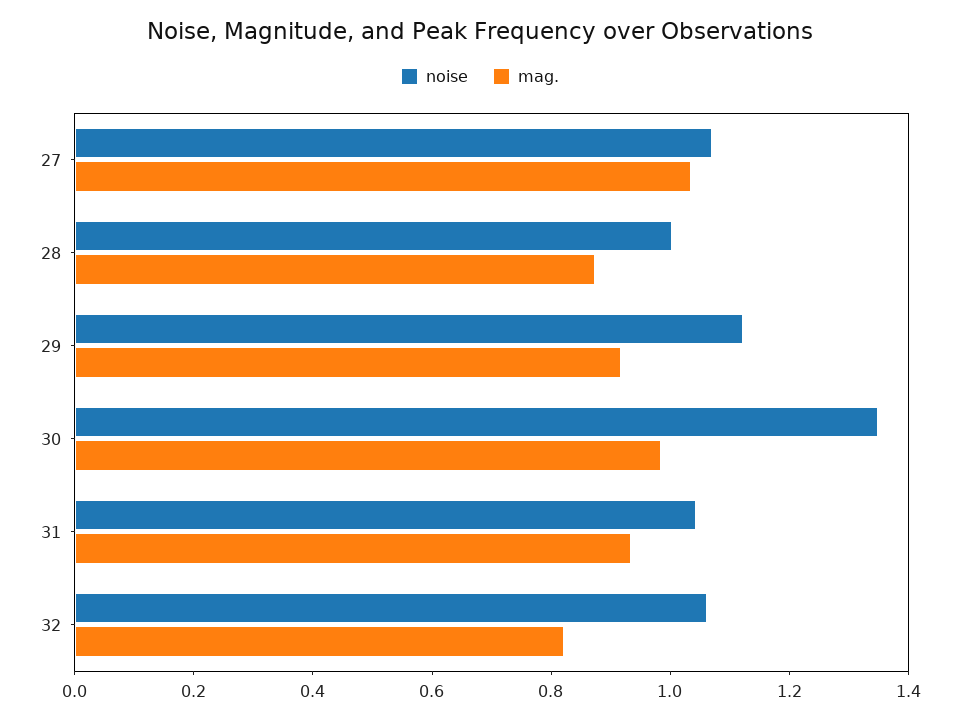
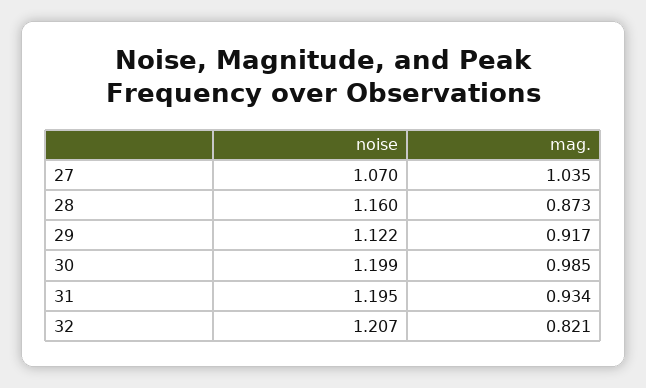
  {
    "noise": {
      "27": 1.07,
-     "28": 1,
+     "28": 1.16,
      "29": 1.122,
-     "30": 1.35,
+     "30": 1.199,
-     "31": 1.05,
+     "31": 1.195,
-     "32": 1.05
+     "32": 1.207
    },
    "mag.": {
      "27": 1.035,
      "28": 0.873,
      "29": 0.917,
      "30": 0.985,
      "31": 0.934,
      "32": 0.821
    }
  }

